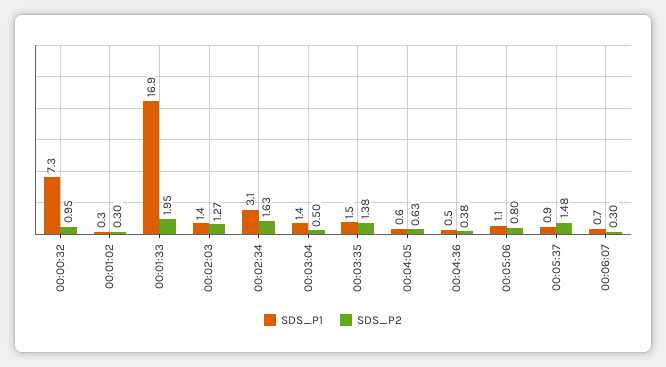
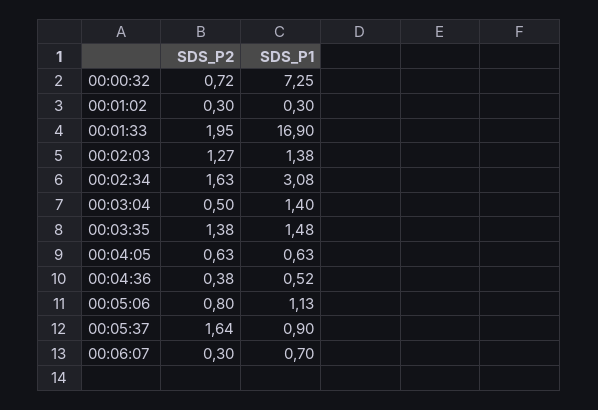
  {
    "SDS_P1": {
      "00:00:32": 7.25,
      "00:01:02": 0.3,
      "00:01:33": 16.9,
      "00:02:03": 1.38,
      "00:02:34": 3.08,
      "00:03:04": 1.4,
      "00:03:35": 1.48,
      "00:04:05": 0.63,
      "00:04:36": 0.52,
      "00:05:06": 1.13,
      "00:05:37": 0.9,
      "00:06:07": 0.7
    },
    "SDS_P2": {
-     "00:00:32": 0.95,
+     "00:00:32": 0.72,
      "00:01:02": 0.3,
      "00:01:33": 1.95,
      "00:02:03": 1.27,
      "00:02:34": 1.63,
      "00:03:04": 0.5,
      "00:03:35": 1.38,
      "00:04:05": 0.63,
      "00:04:36": 0.38,
      "00:05:06": 0.8,
-     "00:05:37": 1.48,
+     "00:05:37": 1.64,
      "00:06:07": 0.3
    }
  }

